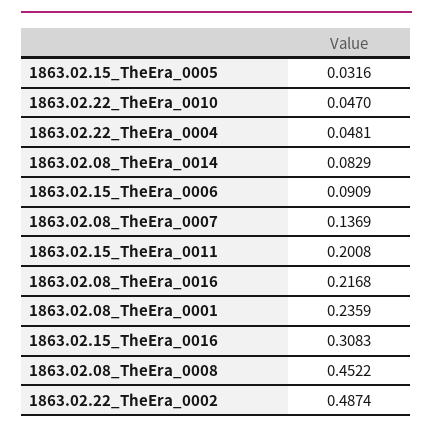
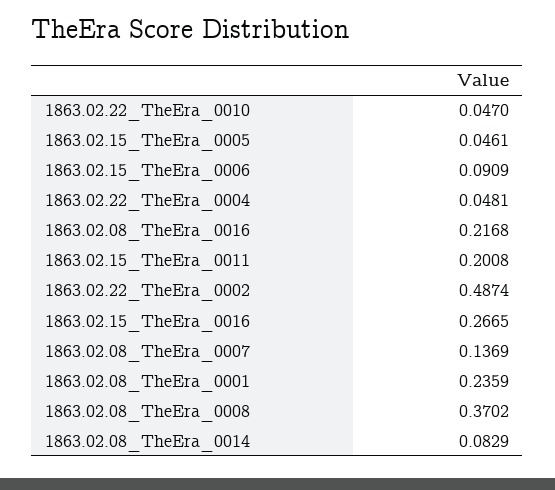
  {
-   "1863.02.15_TheEra_0005": 0.0316,
+   "1863.02.15_TheEra_0005": 0.0461,
    "1863.02.22_TheEra_0010": 0.047,
    "1863.02.22_TheEra_0004": 0.0481,
    "1863.02.08_TheEra_0014": 0.0829,
    "1863.02.15_TheEra_0006": 0.0909,
    "1863.02.08_TheEra_0007": 0.1369,
    "1863.02.15_TheEra_0011": 0.2008,
    "1863.02.08_TheEra_0016": 0.2168,
    "1863.02.08_TheEra_0001": 0.2359,
-   "1863.02.15_TheEra_0016": 0.3083,
+   "1863.02.15_TheEra_0016": 0.2665,
-   "1863.02.08_TheEra_0008": 0.4522,
+   "1863.02.08_TheEra_0008": 0.3702,
    "1863.02.22_TheEra_0002": 0.4874
  }

